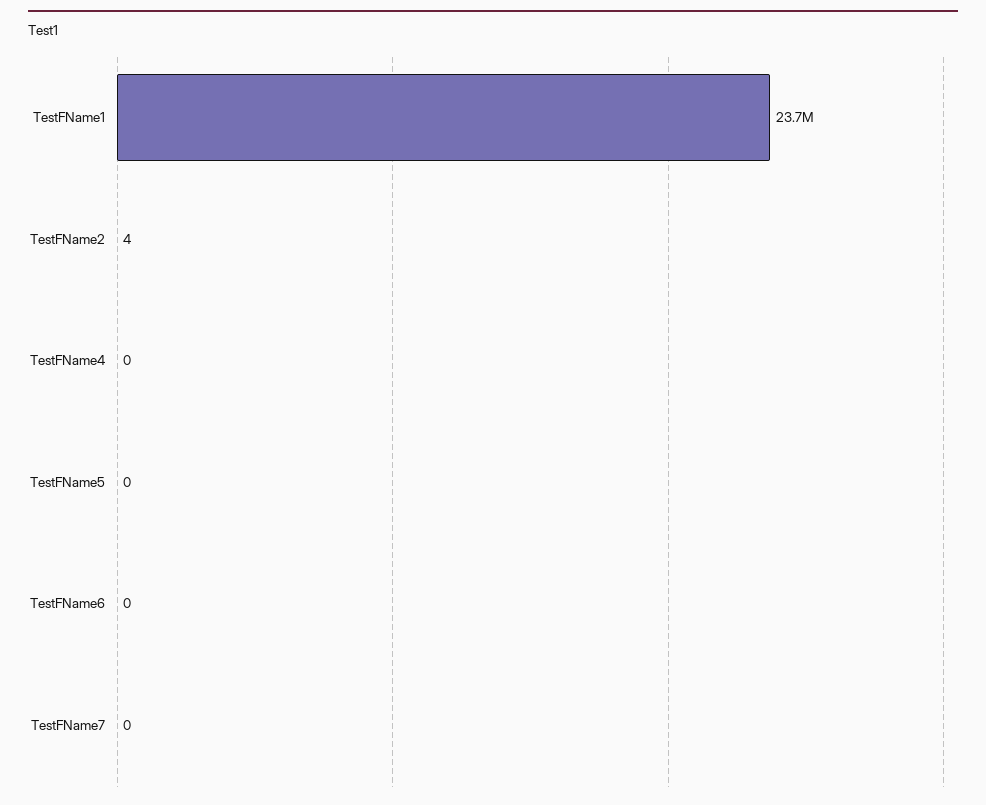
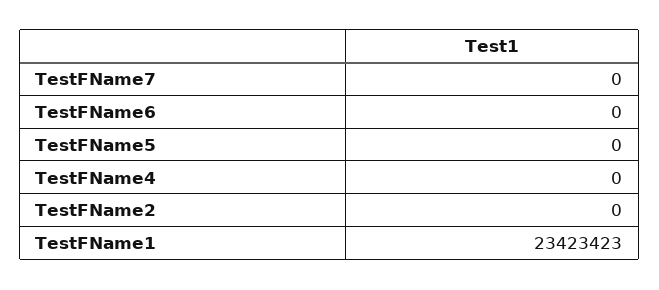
  {
-   "TestFName1": 23700000,
+   "TestFName1": 23423423,
-   "TestFName2": 4,
+   "TestFName2": 0,
    "TestFName4": 0,
    "TestFName5": 0,
    "TestFName6": 0,
    "TestFName7": 0
  }

